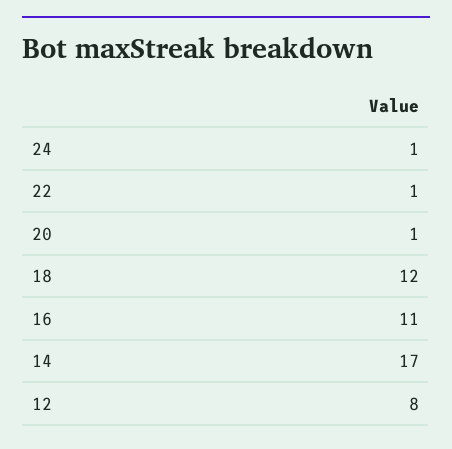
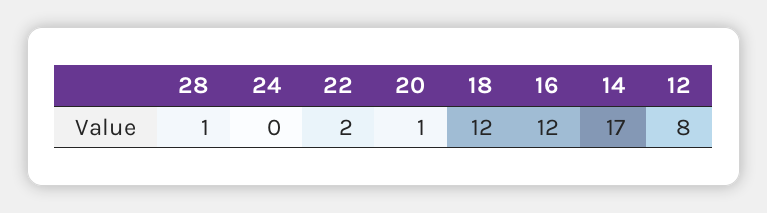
  {
-   "24": 1,
+   "24": 0,
-   "22": 1,
+   "22": 2,
    "20": 1,
    "18": 12,
-   "16": 11,
+   "16": 12,
    "14": 17,
-   "12": 8
+   "12": 8,
+   "28": 1
  }

